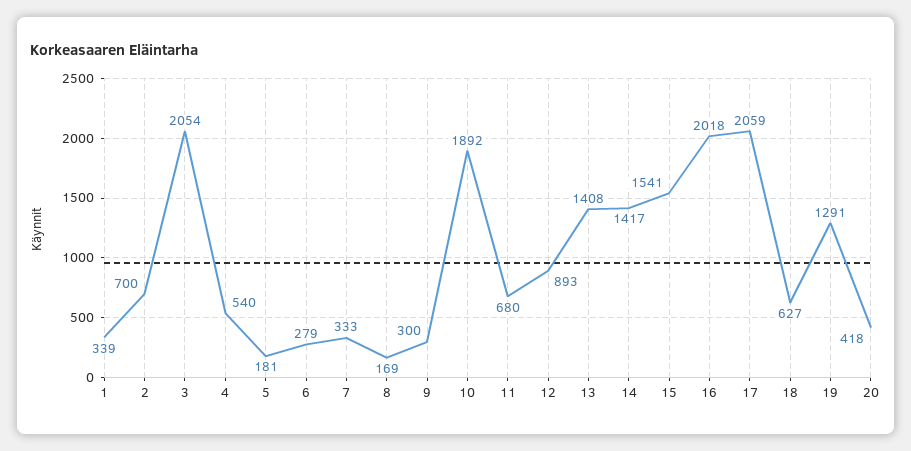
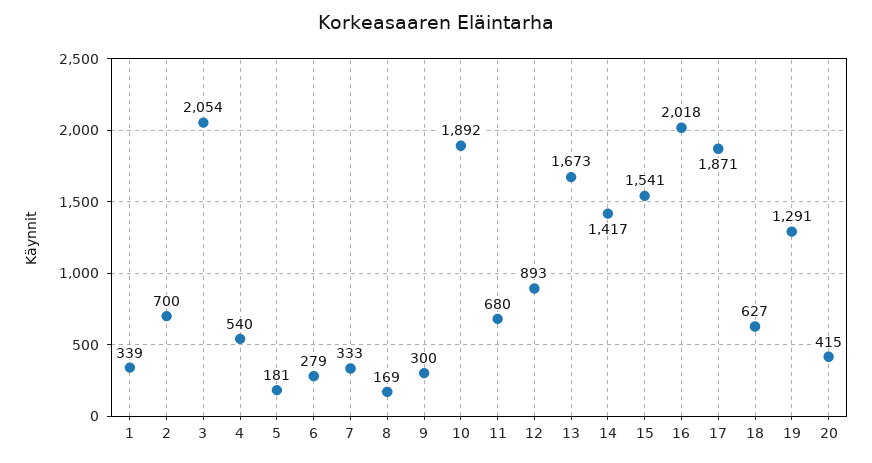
  {
    "1": 339,
    "2": 700,
    "3": 2054,
    "4": 540,
    "5": 181,
    "6": 279,
    "7": 333,
    "8": 169,
    "9": 300,
    "10": 1892,
    "11": 680,
    "12": 893,
-   "13": 1408,
+   "13": 1673,
    "14": 1417,
    "15": 1541,
    "16": 2018,
-   "17": 2059,
+   "17": 1871,
    "18": 627,
    "19": 1291,
-   "20": 418
+   "20": 415
  }

